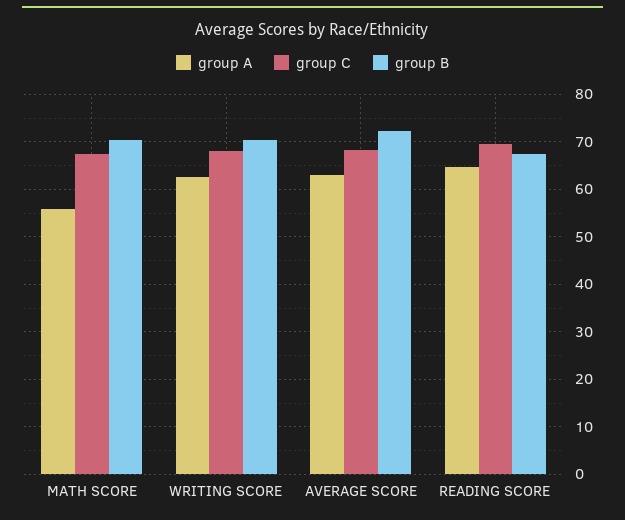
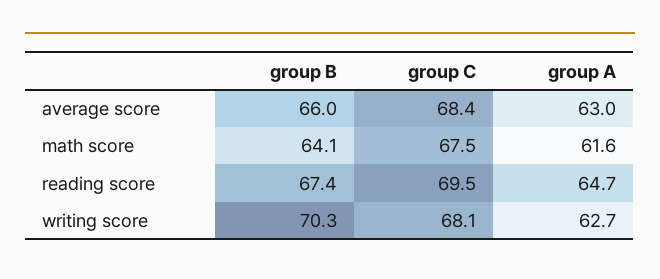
  {
    "group A": {
-     "MATH SCORE": 56,
+     "MATH SCORE": 61.6,
      "WRITING SCORE": 62.7,
      "AVERAGE SCORE": 63,
      "READING SCORE": 64.7
    },
    "group C": {
      "MATH SCORE": 67.5,
      "WRITING SCORE": 68.1,
      "AVERAGE SCORE": 68.4,
      "READING SCORE": 69.5
    },
    "group B": {
-     "MATH SCORE": 70,
+     "MATH SCORE": 64.1,
      "WRITING SCORE": 70.3,
-     "AVERAGE SCORE": 72,
+     "AVERAGE SCORE": 66,
      "READING SCORE": 67.4
    }
  }

